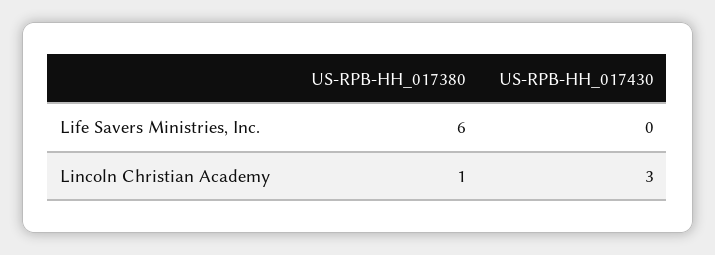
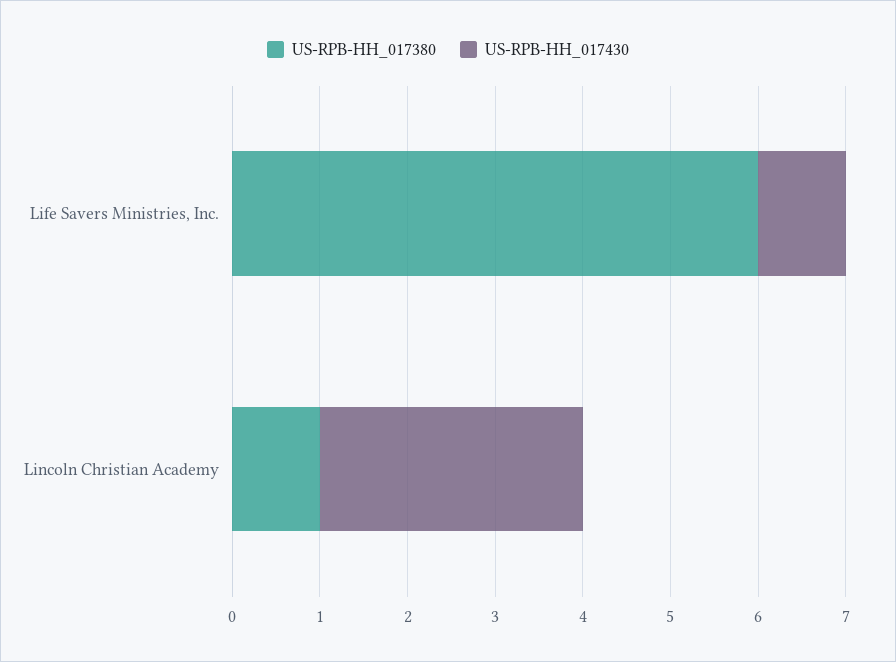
  {
    "US-RPB-HH_017380": {
      "Life Savers Ministries, Inc.": 6,
      "Lincoln Christian Academy": 1
    },
    "US-RPB-HH_017430": {
-     "Life Savers Ministries, Inc.": 0,
+     "Life Savers Ministries, Inc.": 1,
      "Lincoln Christian Academy": 3
    }
  }

